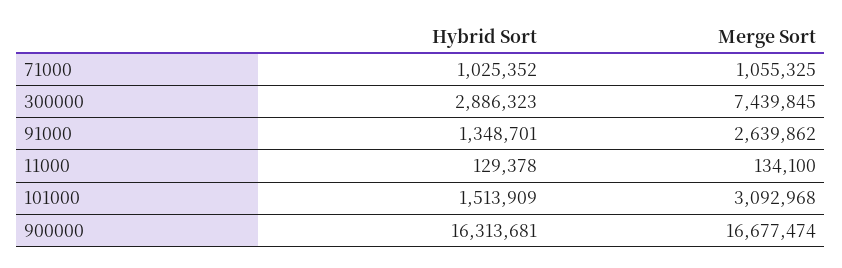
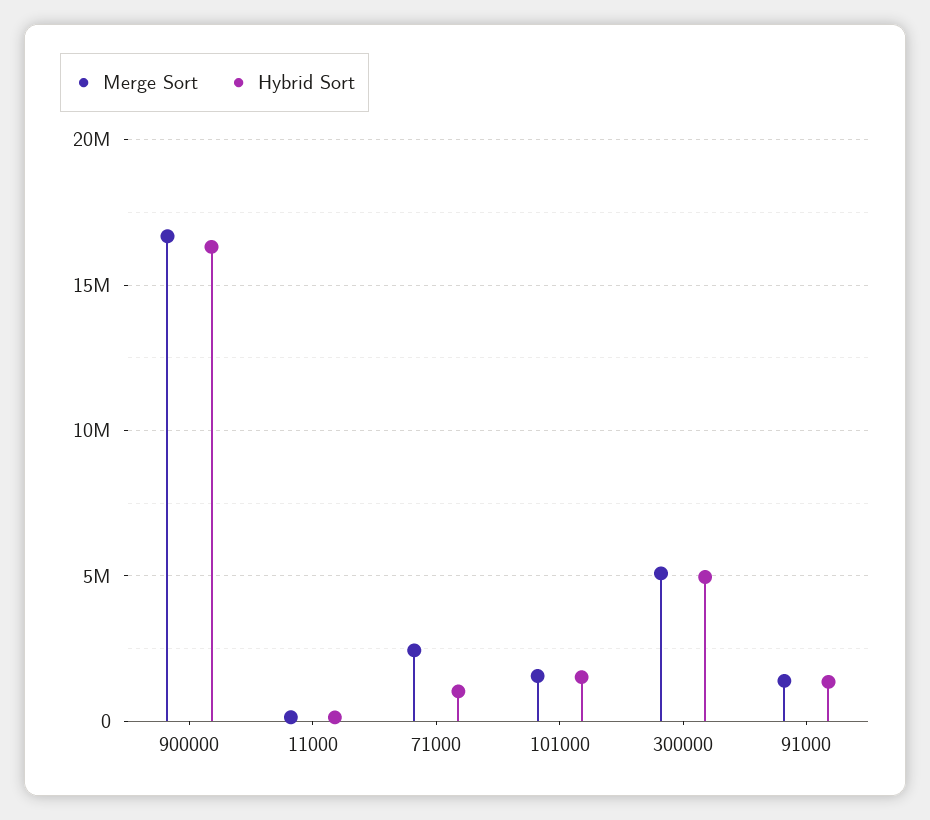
  {
    "Hybrid Sort": {
      "71000": 1025352,
-     "300000": 2886323,
+     "300000": 5000000,
      "91000": 1348701,
      "11000": 129378,
      "101000": 1513909,
      "900000": 16313681
    },
    "Merge Sort": {
-     "71000": 1055325,
+     "71000": 2500000,
-     "300000": 7439845,
+     "300000": 5000000,
-     "91000": 2639862,
+     "91000": 1500000,
      "11000": 134100,
-     "101000": 3092968,
+     "101000": 1500000,
      "900000": 16677474
    }
  }

